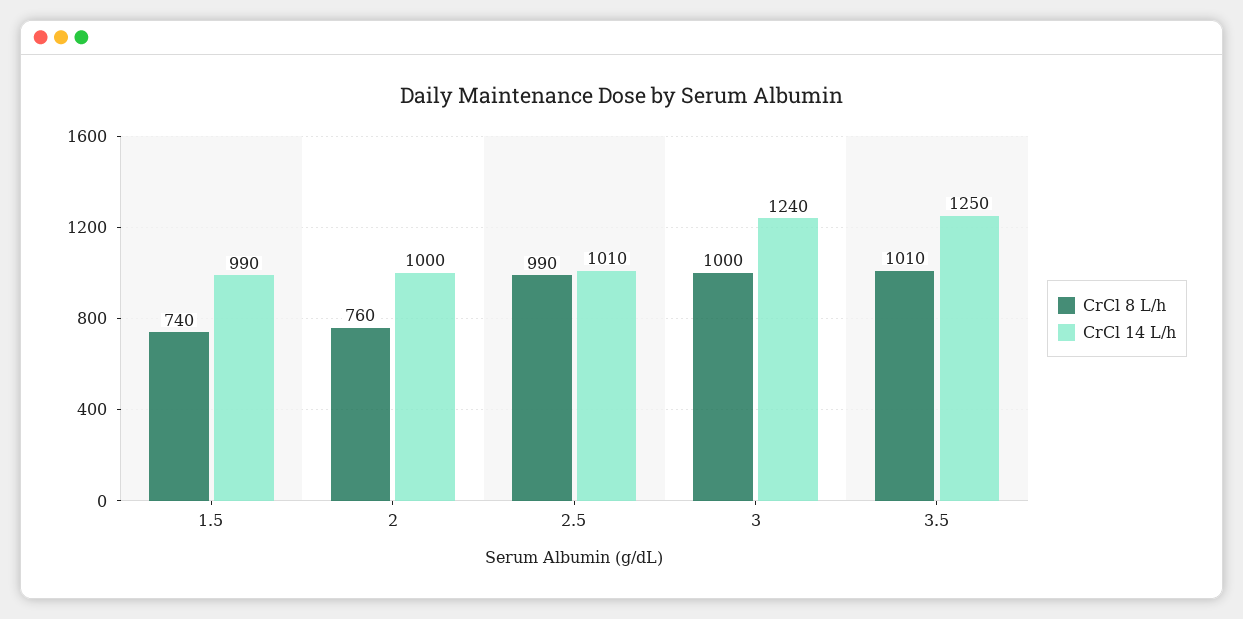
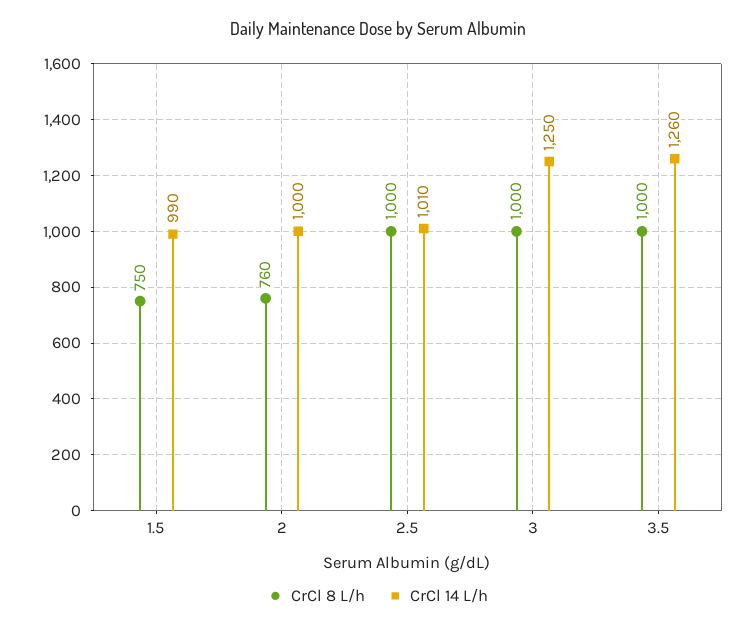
  {
    "CrCl 8 L/h": {
-     "1.5": 740,
+     "1.5": 750,
      "2": 760,
-     "2.5": 990,
+     "2.5": 1000,
      "3": 1000,
-     "3.5": 1010
+     "3.5": 1000
    },
    "CrCl 14 L/h": {
      "1.5": 990,
      "2": 1000,
      "2.5": 1010,
-     "3": 1240,
+     "3": 1250,
-     "3.5": 1250
+     "3.5": 1260
    }
  }

